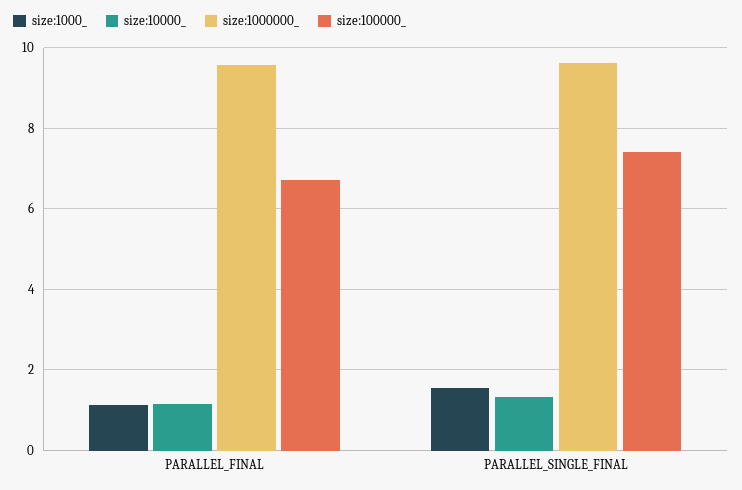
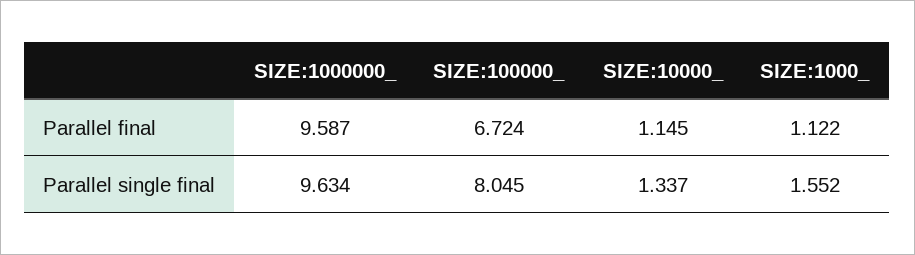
  {
    "size:1000_": {
      "PARALLEL_FINAL": 1.122,
      "PARALLEL_SINGLE_FINAL": 1.552
    },
    "size:10000_": {
      "PARALLEL_FINAL": 1.145,
      "PARALLEL_SINGLE_FINAL": 1.337
    },
    "size:1000000_": {
      "PARALLEL_FINAL": 9.587,
      "PARALLEL_SINGLE_FINAL": 9.634
    },
    "size:100000_": {
      "PARALLEL_FINAL": 6.724,
-     "PARALLEL_SINGLE_FINAL": 7.4
+     "PARALLEL_SINGLE_FINAL": 8.045
    }
  }

